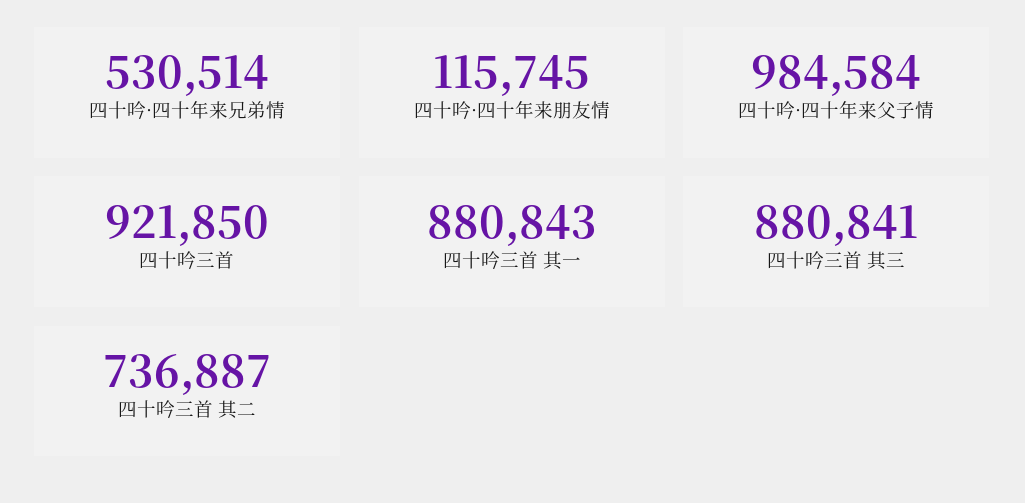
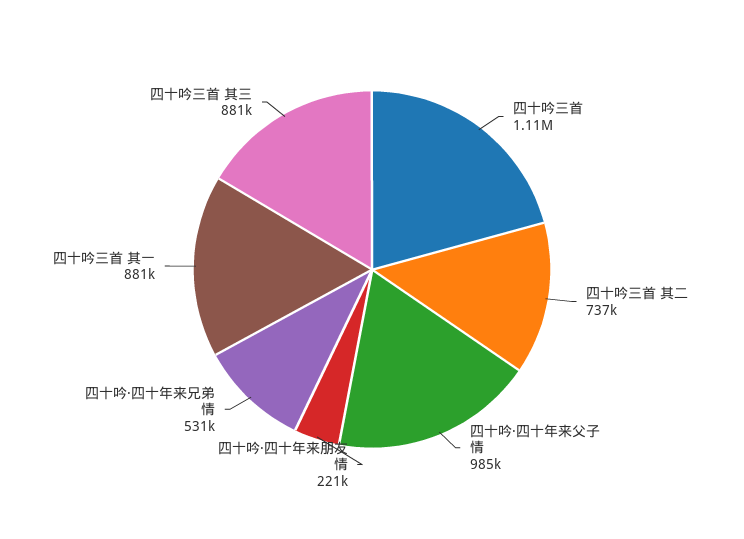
  {
    "四十吟·四十年来兄弟情": 530514,
-   "四十吟·四十年来朋友情": 115745,
+   "四十吟·四十年来朋友情": 221000,
    "四十吟·四十年来父子情": 984584,
-   "四十吟三首": 921850,
+   "四十吟三首": 1110000,
    "四十吟三首 其一": 880843,
    "四十吟三首 其三": 880841,
    "四十吟三首 其二": 736887
  }

